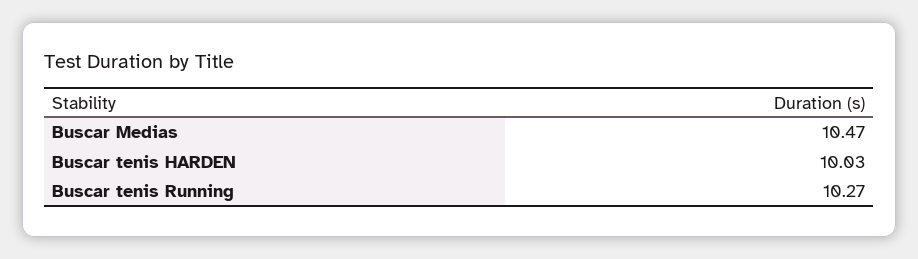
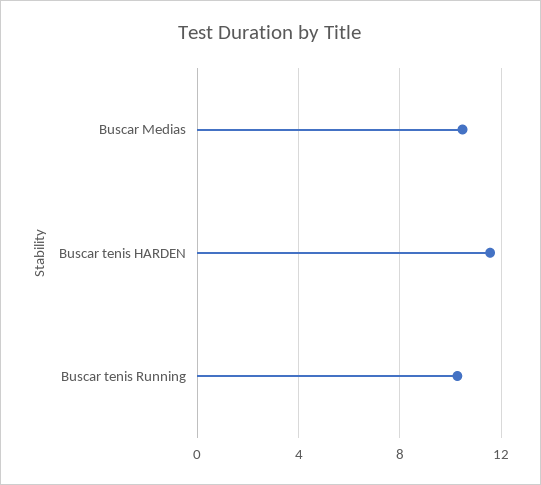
  {
    "Buscar Medias": 10.47,
-   "Buscar tenis HARDEN": 10.03,
+   "Buscar tenis HARDEN": 11.5,
    "Buscar tenis Running": 10.27
  }

